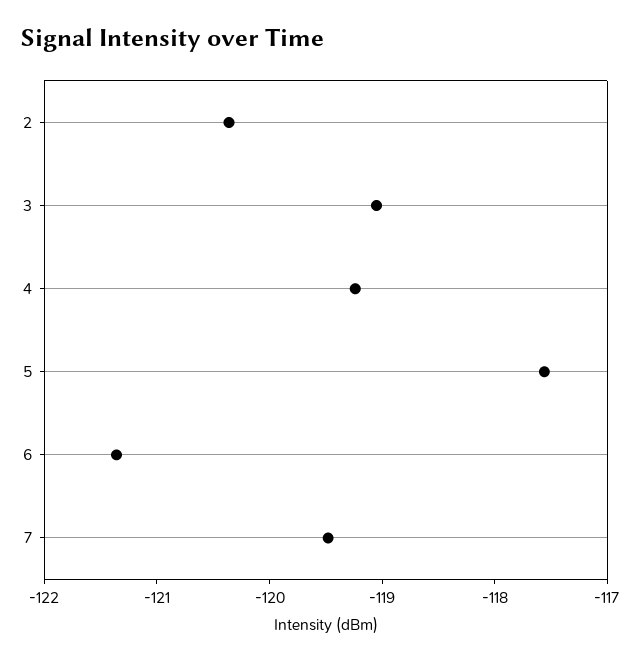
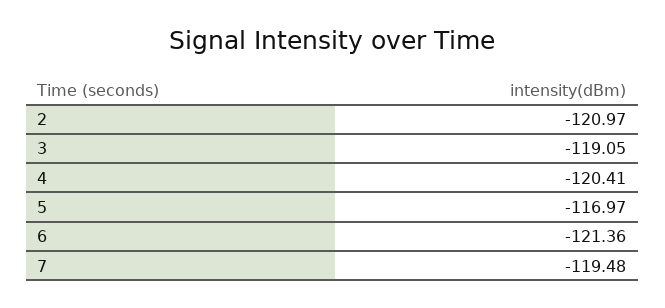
  {
-   "2": -120.4,
+   "2": -120.97,
    "3": -119.05,
-   "4": -119.2,
+   "4": -120.41,
-   "5": -117.6,
+   "5": -116.97,
    "6": -121.36,
    "7": -119.48
  }

